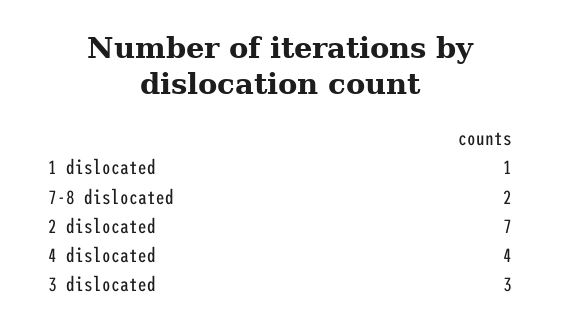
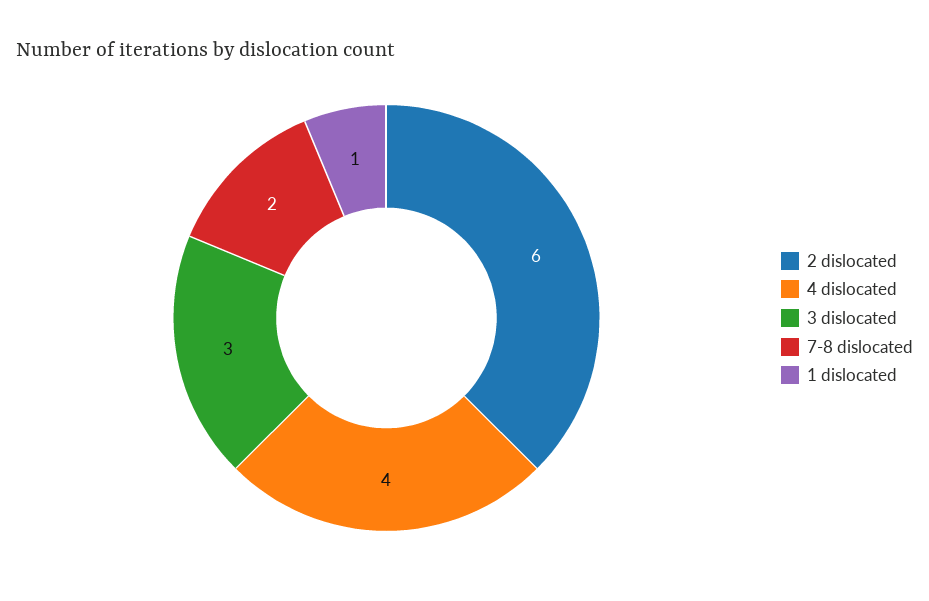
  {
    "1 dislocated": 1,
    "7-8 dislocated": 2,
-   "2 dislocated": 7,
+   "2 dislocated": 6,
    "4 dislocated": 4,
    "3 dislocated": 3
  }

